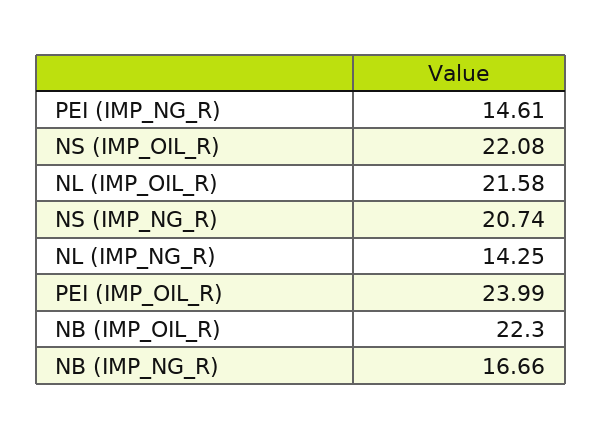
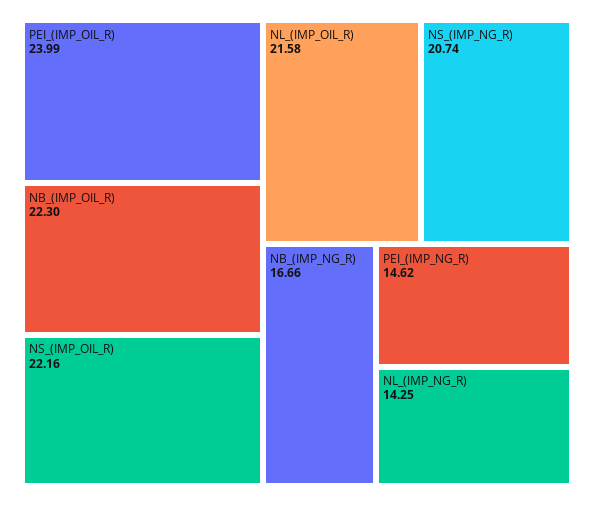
  {
-   "PEI (IMP_NG_R)": 14.61,
+   "PEI (IMP_NG_R)": 14.62,
-   "NS (IMP_OIL_R)": 22.08,
+   "NS (IMP_OIL_R)": 22.16,
    "NL (IMP_OIL_R)": 21.58,
    "NS (IMP_NG_R)": 20.74,
    "NL (IMP_NG_R)": 14.25,
    "PEI (IMP_OIL_R)": 23.99,
    "NB (IMP_OIL_R)": 22.3,
    "NB (IMP_NG_R)": 16.66
  }

